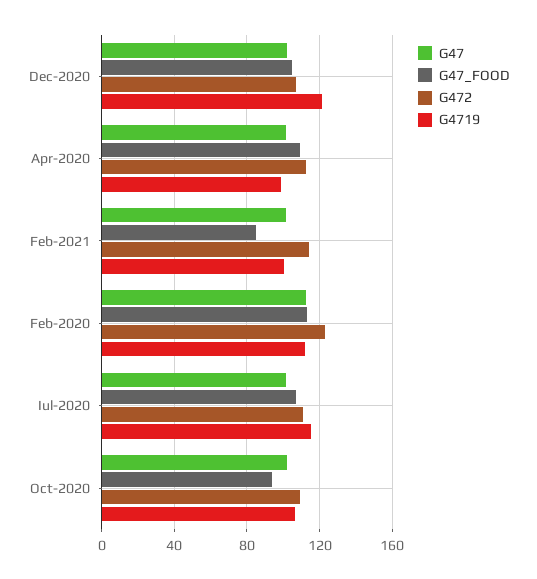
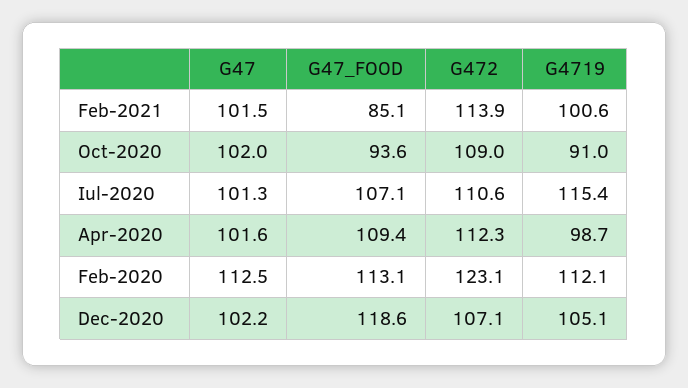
  {
    "G47": {
      "Dec-2020": 102.2,
      "Apr-2020": 101.6,
      "Feb-2021": 101.5,
      "Feb-2020": 112.5,
      "Iul-2020": 101.3,
      "Oct-2020": 102
    },
    "G47_FOOD": {
-     "Dec-2020": 105,
+     "Dec-2020": 118.6,
      "Apr-2020": 109.4,
      "Feb-2021": 85.1,
      "Feb-2020": 113.1,
      "Iul-2020": 107.1,
      "Oct-2020": 93.6
    },
    "G472": {
      "Dec-2020": 107.1,
      "Apr-2020": 112.3,
      "Feb-2021": 113.9,
      "Feb-2020": 123.1,
      "Iul-2020": 110.6,
      "Oct-2020": 109
    },
    "G4719": {
-     "Dec-2020": 120,
+     "Dec-2020": 105.1,
      "Apr-2020": 98.7,
      "Feb-2021": 100.6,
      "Feb-2020": 112.1,
      "Iul-2020": 115.4,
-     "Oct-2020": 105
+     "Oct-2020": 91
    }
  }

